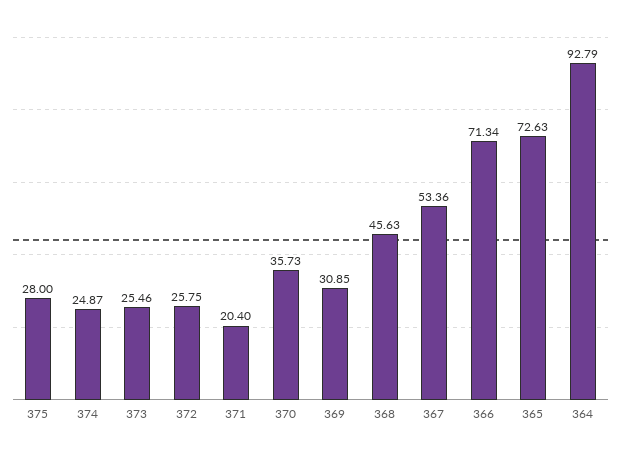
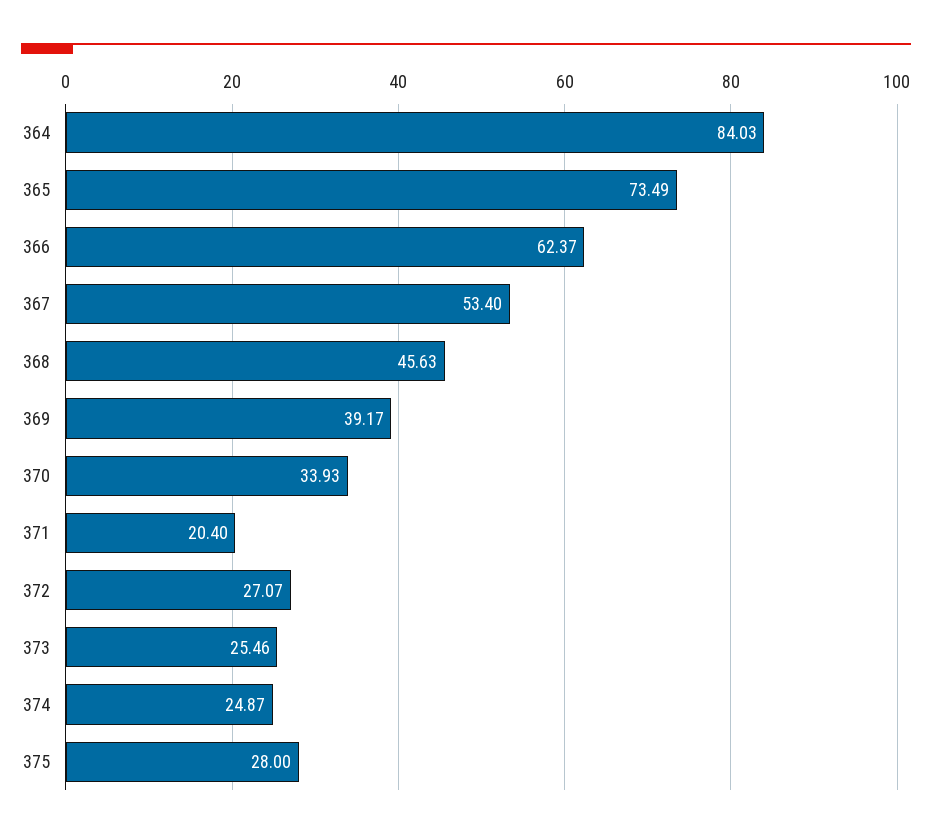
  {
    "375": 28,
    "374": 24.87,
    "373": 25.46,
-   "372": 25.75,
+   "372": 27.07,
    "371": 20.4,
-   "370": 35.73,
+   "370": 33.93,
-   "369": 30.85,
+   "369": 39.17,
    "368": 45.63,
-   "367": 53.36,
+   "367": 53.4,
-   "366": 71.34,
+   "366": 62.37,
-   "365": 72.63,
+   "365": 73.49,
-   "364": 92.79
+   "364": 84.03
  }

